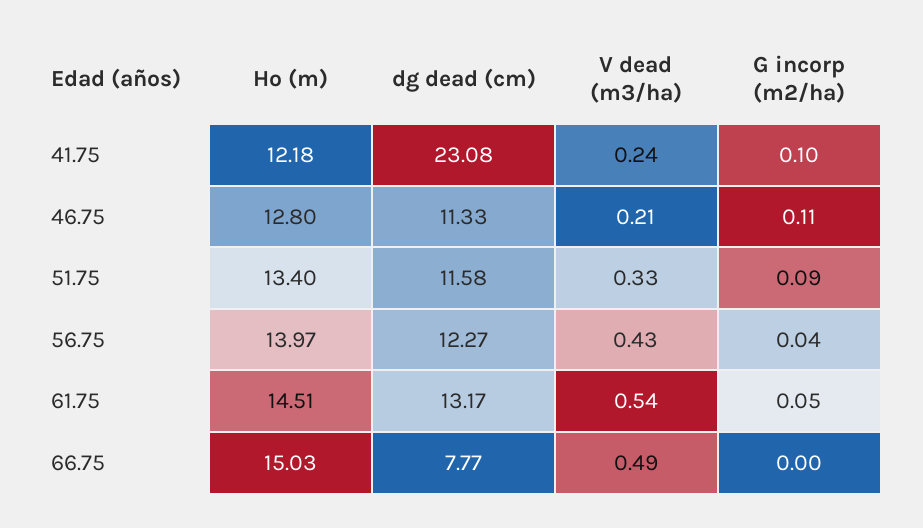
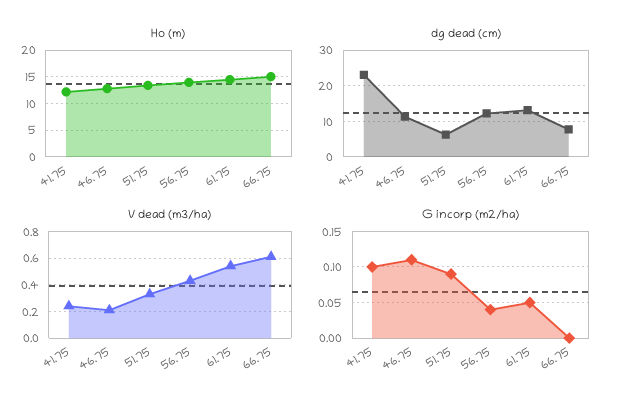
  {
    "Ho (m)": {
      "41.75": 12.18,
      "46.75": 12.8,
      "51.75": 13.4,
      "56.75": 13.97,
      "61.75": 14.51,
      "66.75": 15.03
    },
    "dg dead (cm)": {
      "41.75": 23.08,
      "46.75": 11.33,
-     "51.75": 11.58,
+     "51.75": 6,
      "56.75": 12.27,
      "61.75": 13.17,
      "66.75": 7.77
    },
    "V dead (m3/ha)": {
      "41.75": 0.24,
      "46.75": 0.21,
      "51.75": 0.33,
      "56.75": 0.43,
      "61.75": 0.54,
-     "66.75": 0.49
+     "66.75": 0.6
    },
    "G incorp (m2/ha)": {
      "41.75": 0.1,
      "46.75": 0.11,
      "51.75": 0.09,
      "56.75": 0.04,
      "61.75": 0.05,
      "66.75": 0
    }
  }

